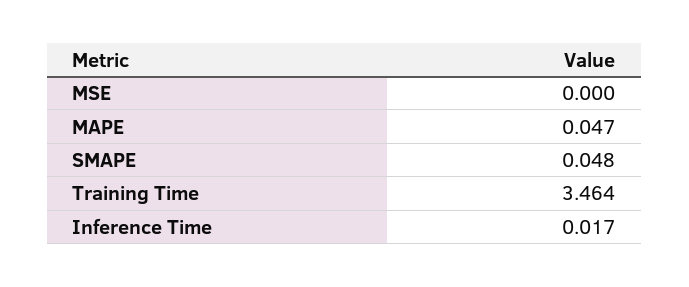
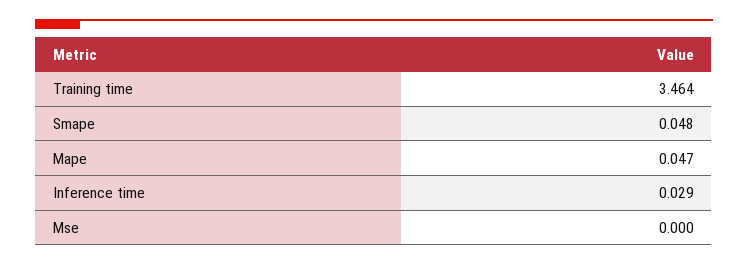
  {
    "MSE": 0,
    "MAPE": 0.047,
    "SMAPE": 0.048,
    "Training Time": 3.464,
-   "Inference Time": 0.017
+   "Inference Time": 0.029
  }

